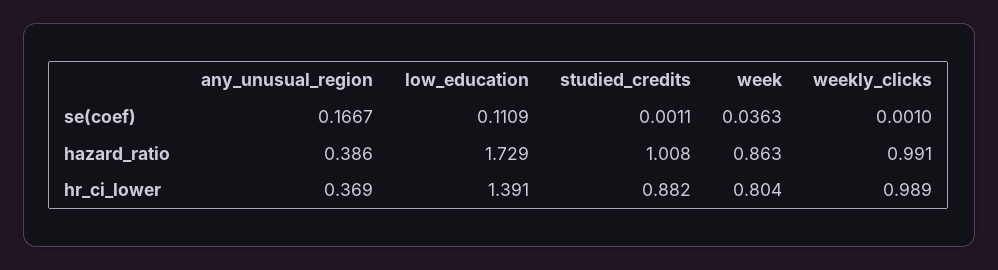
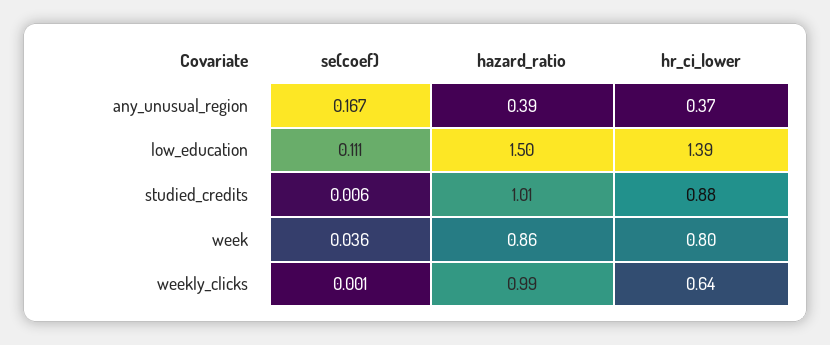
  {
    "any_unusual_region": {
      "se(coef)": 0.1667,
      "hazard_ratio": 0.386,
      "hr_ci_lower": 0.369
    },
    "low_education": {
      "se(coef)": 0.1109,
-     "hazard_ratio": 1.729,
+     "hazard_ratio": 1.5,
      "hr_ci_lower": 1.391
    },
    "studied_credits": {
-     "se(coef)": 0.0011,
+     "se(coef)": 0.006,
      "hazard_ratio": 1.008,
      "hr_ci_lower": 0.882
    },
    "week": {
      "se(coef)": 0.0363,
      "hazard_ratio": 0.863,
      "hr_ci_lower": 0.804
    },
    "weekly_clicks": {
      "se(coef)": 0.001,
      "hazard_ratio": 0.991,
-     "hr_ci_lower": 0.989
+     "hr_ci_lower": 0.64
    }
  }

